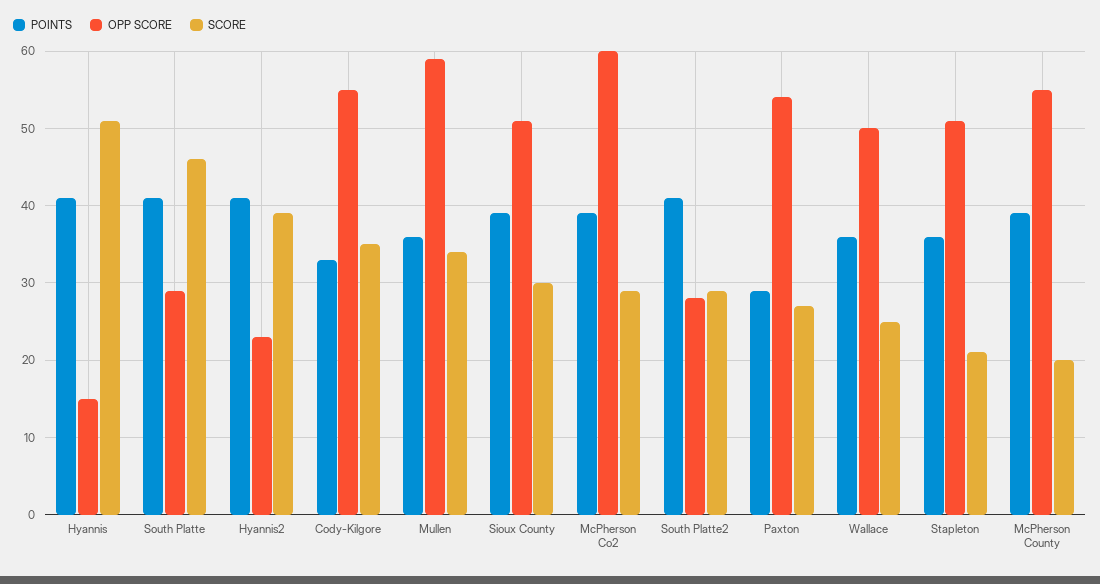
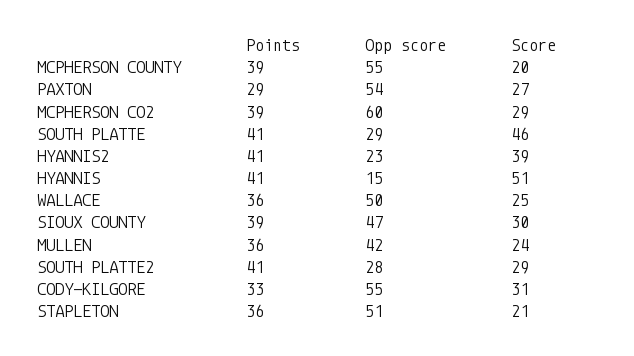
  {
    "POINTS": {
      "Hyannis": 41,
      "South Platte": 41,
      "Hyannis2": 41,
      "Cody-Kilgore": 33,
      "Mullen": 36,
      "Sioux County": 39,
      "McPherson Co2": 39,
      "South Platte2": 41,
      "Paxton": 29,
      "Wallace": 36,
      "Stapleton": 36,
      "McPherson County": 39
    },
    "OPP SCORE": {
      "Hyannis": 15,
      "South Platte": 29,
      "Hyannis2": 23,
      "Cody-Kilgore": 55,
-     "Mullen": 59,
+     "Mullen": 42,
-     "Sioux County": 51,
+     "Sioux County": 47,
      "McPherson Co2": 60,
      "South Platte2": 28,
      "Paxton": 54,
      "Wallace": 50,
      "Stapleton": 51,
      "McPherson County": 55
    },
    "SCORE": {
      "Hyannis": 51,
      "South Platte": 46,
      "Hyannis2": 39,
-     "Cody-Kilgore": 35,
+     "Cody-Kilgore": 31,
-     "Mullen": 34,
+     "Mullen": 24,
      "Sioux County": 30,
      "McPherson Co2": 29,
      "South Platte2": 29,
      "Paxton": 27,
      "Wallace": 25,
      "Stapleton": 21,
      "McPherson County": 20
    }
  }

